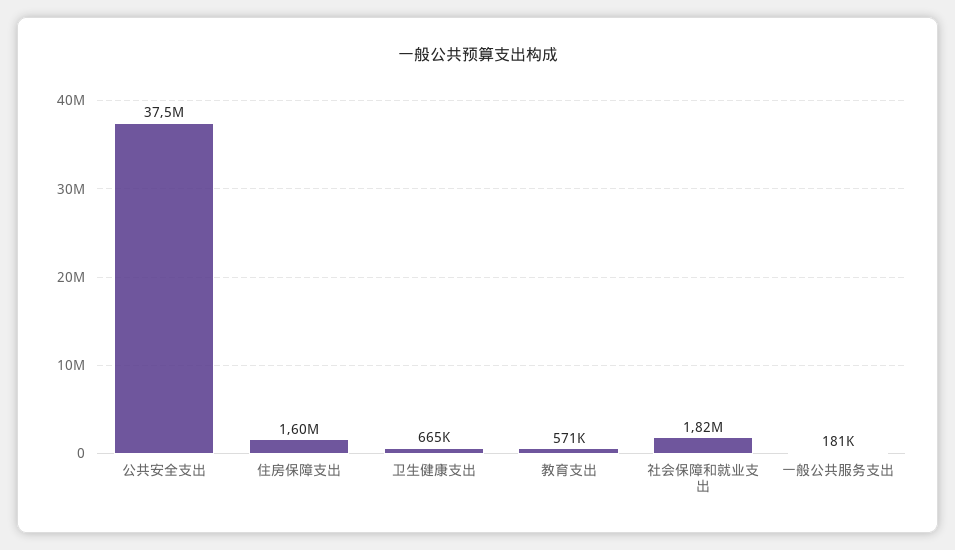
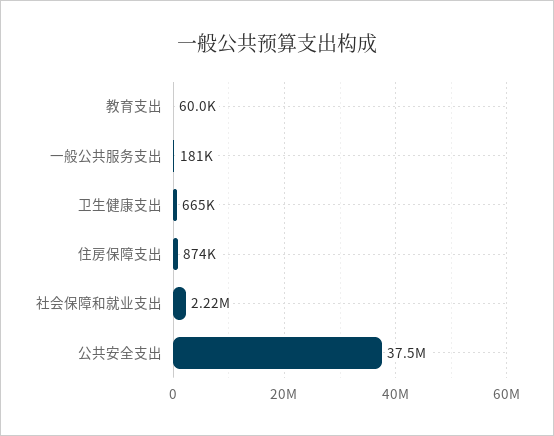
  {
    "公共安全支出": 37500000,
-   "住房保障支出": 1600000,
+   "住房保障支出": 874000,
    "卫生健康支出": 665000,
-   "教育支出": 571000,
+   "教育支出": 60000,
-   "社会保障和就业支出": 1820000,
+   "社会保障和就业支出": 2220000,
    "一般公共服务支出": 181000
  }

